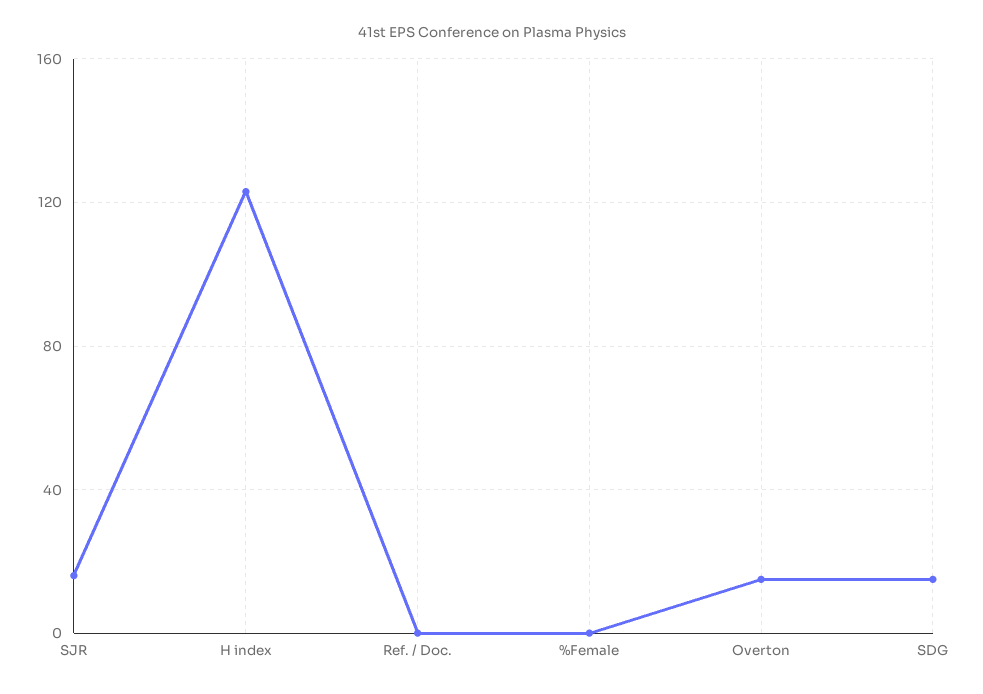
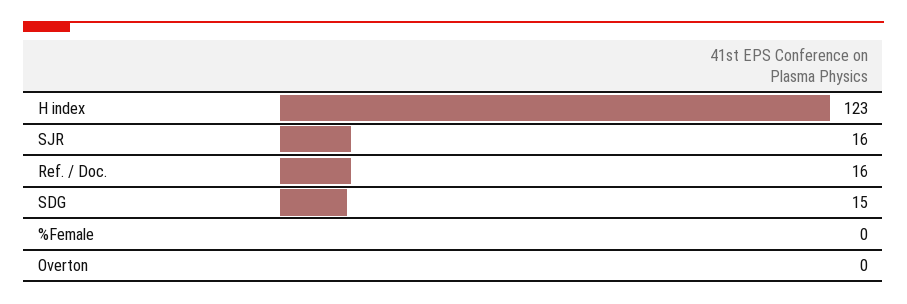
  {
    "SJR": 16,
    "H index": 123,
-   "Ref. / Doc.": 0,
+   "Ref. / Doc.": 16,
    "%Female": 0,
-   "Overton": 15,
+   "Overton": 0,
    "SDG": 15
  }

